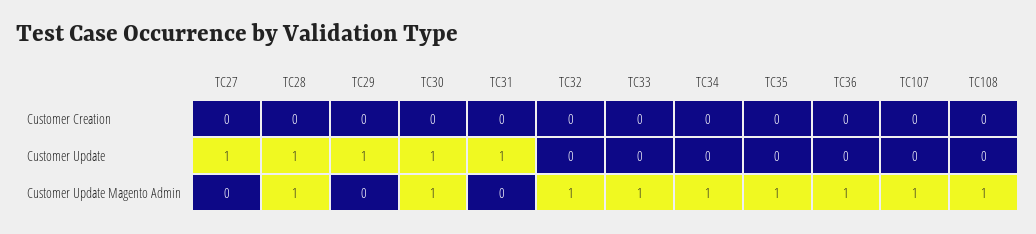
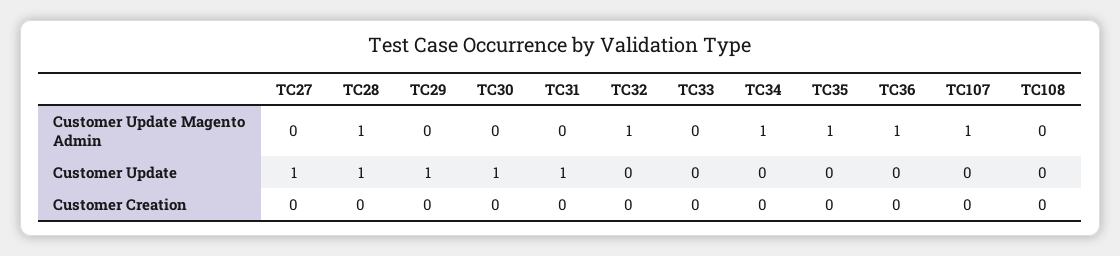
  {
    "TC27": {
      "Customer Creation": 0,
      "Customer Update": 1,
      "Customer Update Magento Admin": 0
    },
    "TC28": {
      "Customer Creation": 0,
      "Customer Update": 1,
      "Customer Update Magento Admin": 1
    },
    "TC29": {
      "Customer Creation": 0,
      "Customer Update": 1,
      "Customer Update Magento Admin": 0
    },
    "TC30": {
      "Customer Creation": 0,
      "Customer Update": 1,
-     "Customer Update Magento Admin": 1
+     "Customer Update Magento Admin": 0
    },
    "TC31": {
      "Customer Creation": 0,
      "Customer Update": 1,
      "Customer Update Magento Admin": 0
    },
    "TC32": {
      "Customer Creation": 0,
      "Customer Update": 0,
      "Customer Update Magento Admin": 1
    },
    "TC33": {
      "Customer Creation": 0,
      "Customer Update": 0,
-     "Customer Update Magento Admin": 1
+     "Customer Update Magento Admin": 0
    },
    "TC34": {
      "Customer Creation": 0,
      "Customer Update": 0,
      "Customer Update Magento Admin": 1
    },
    "TC35": {
      "Customer Creation": 0,
      "Customer Update": 0,
      "Customer Update Magento Admin": 1
    },
    "TC36": {
      "Customer Creation": 0,
      "Customer Update": 0,
      "Customer Update Magento Admin": 1
    },
    "TC107": {
      "Customer Creation": 0,
      "Customer Update": 0,
      "Customer Update Magento Admin": 1
    },
    "TC108": {
      "Customer Creation": 0,
      "Customer Update": 0,
-     "Customer Update Magento Admin": 1
+     "Customer Update Magento Admin": 0
    }
  }

